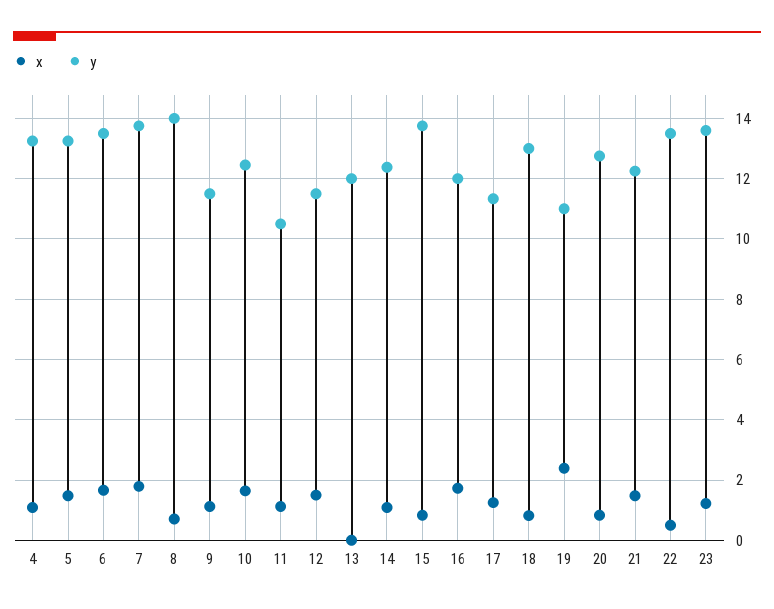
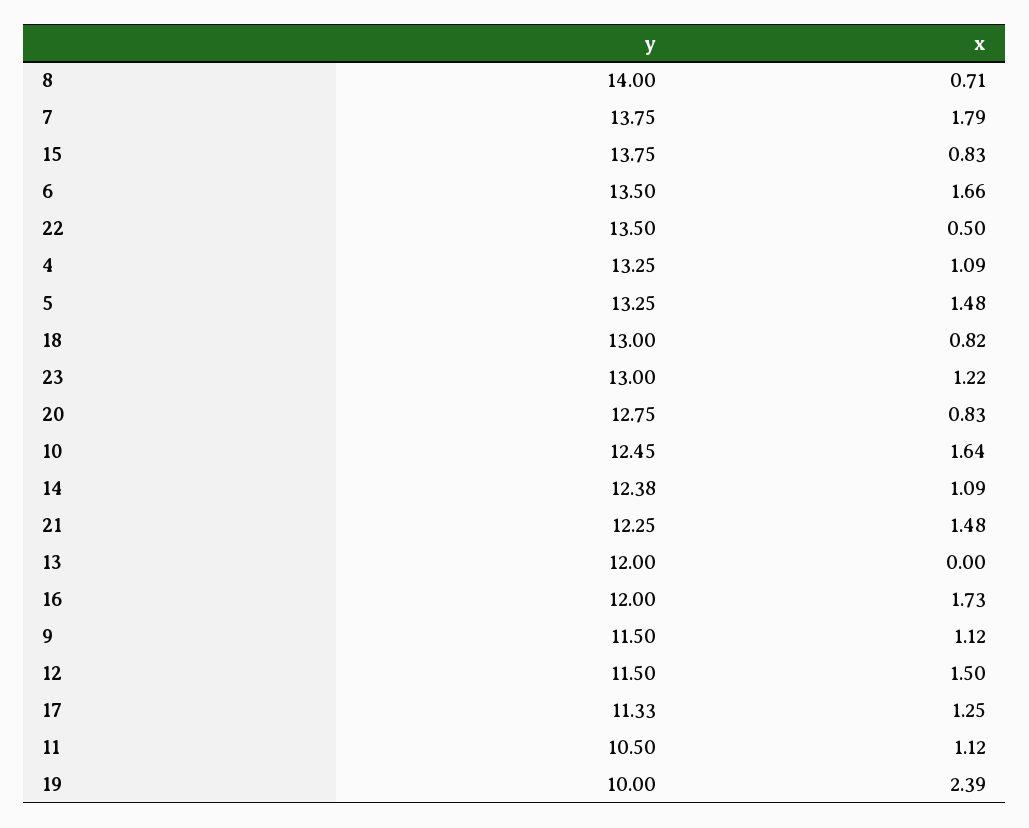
  {
    "x": {
      "4": 1.09,
      "5": 1.48,
      "6": 1.66,
      "7": 1.79,
      "8": 0.71,
      "9": 1.12,
      "10": 1.64,
      "11": 1.12,
      "12": 1.5,
      "13": 0,
      "14": 1.09,
      "15": 0.83,
      "16": 1.73,
      "17": 1.25,
      "18": 0.82,
      "19": 2.39,
      "20": 0.83,
      "21": 1.48,
      "22": 0.5,
      "23": 1.22
    },
    "y": {
      "4": 13.25,
      "5": 13.25,
      "6": 13.5,
      "7": 13.75,
      "8": 14,
      "9": 11.5,
      "10": 12.45,
      "11": 10.5,
      "12": 11.5,
      "13": 12,
      "14": 12.38,
      "15": 13.75,
      "16": 12,
      "17": 11.33,
      "18": 13,
-     "19": 11,
+     "19": 10,
      "20": 12.75,
      "21": 12.25,
      "22": 13.5,
-     "23": 13.6
+     "23": 13
    }
  }

